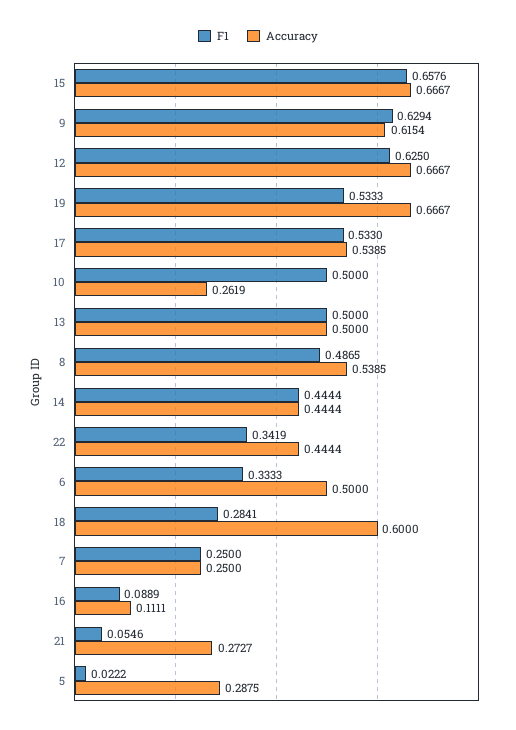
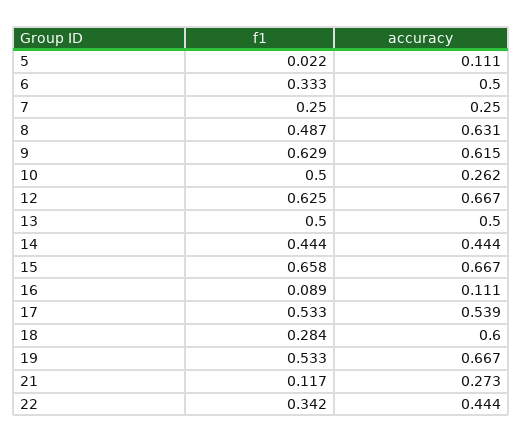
  {
    "F1": {
      "15": 0.6576,
      "9": 0.6294,
      "12": 0.625,
      "19": 0.5333,
      "17": 0.533,
      "10": 0.5,
      "13": 0.5,
      "8": 0.4865,
      "14": 0.4444,
      "22": 0.3419,
      "6": 0.3333,
      "18": 0.2841,
      "7": 0.25,
      "16": 0.0889,
-     "21": 0.0546,
+     "21": 0.117,
      "5": 0.0222
    },
    "Accuracy": {
      "15": 0.6667,
      "9": 0.6154,
      "12": 0.6667,
      "19": 0.6667,
      "17": 0.5385,
      "10": 0.2619,
      "13": 0.5,
-     "8": 0.5385,
+     "8": 0.631,
      "14": 0.4444,
      "22": 0.4444,
      "6": 0.5,
      "18": 0.6,
      "7": 0.25,
      "16": 0.1111,
      "21": 0.2727,
-     "5": 0.2875
+     "5": 0.111
    }
  }

